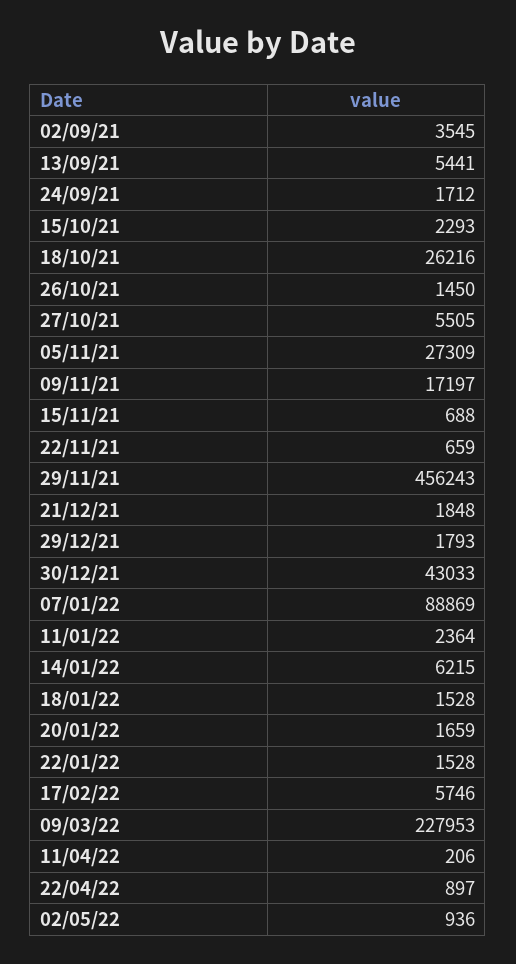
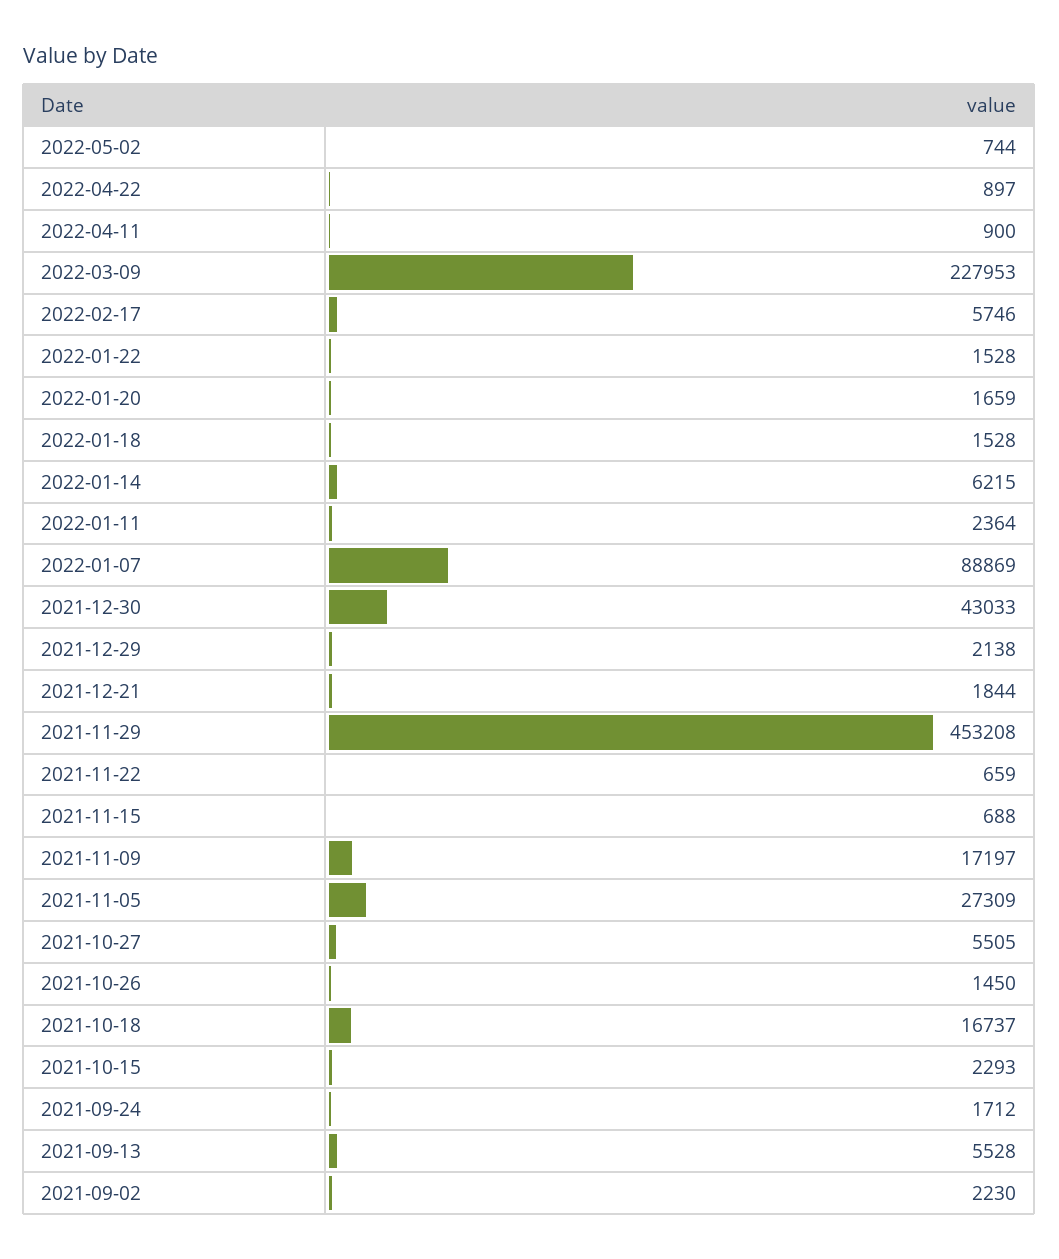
  {
-   "02/09/21": 3545,
+   "02/09/21": 2230,
-   "13/09/21": 5441,
+   "13/09/21": 5528,
    "24/09/21": 1712,
    "15/10/21": 2293,
-   "18/10/21": 26216,
+   "18/10/21": 16737,
    "26/10/21": 1450,
    "27/10/21": 5505,
    "05/11/21": 27309,
    "09/11/21": 17197,
    "15/11/21": 688,
    "22/11/21": 659,
-   "29/11/21": 456243,
+   "29/11/21": 453208,
-   "21/12/21": 1848,
+   "21/12/21": 1844,
-   "29/12/21": 1793,
+   "29/12/21": 2138,
    "30/12/21": 43033,
    "07/01/22": 88869,
    "11/01/22": 2364,
    "14/01/22": 6215,
    "18/01/22": 1528,
    "20/01/22": 1659,
    "22/01/22": 1528,
    "17/02/22": 5746,
    "09/03/22": 227953,
-   "11/04/22": 206,
+   "11/04/22": 900,
    "22/04/22": 897,
-   "02/05/22": 936
+   "02/05/22": 744
  }

